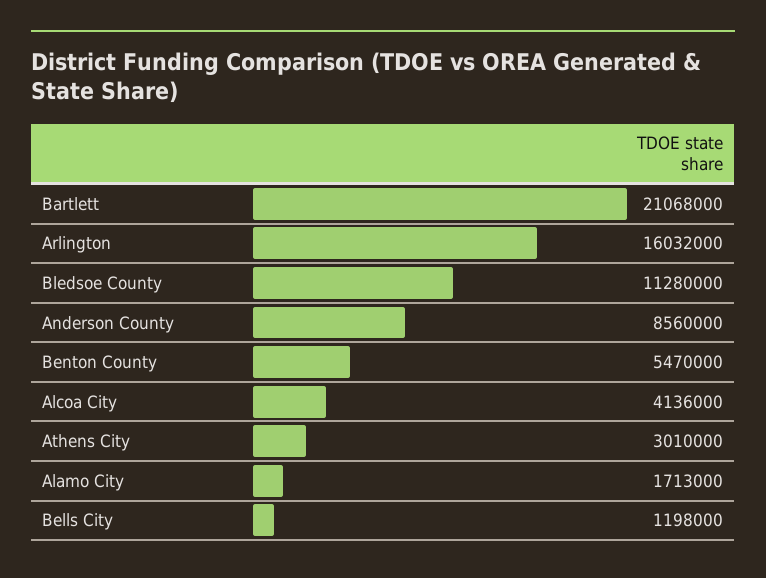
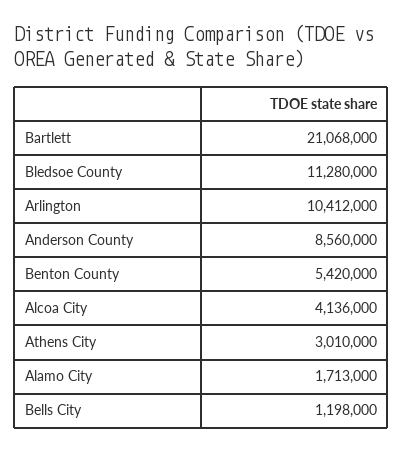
  {
    "Bartlett": 21068000,
-   "Arlington": 16032000,
+   "Arlington": 10412000,
    "Bledsoe County": 11280000,
    "Anderson County": 8560000,
-   "Benton County": 5470000,
+   "Benton County": 5420000,
    "Alcoa City": 4136000,
    "Athens City": 3010000,
    "Alamo City": 1713000,
    "Bells City": 1198000
  }

